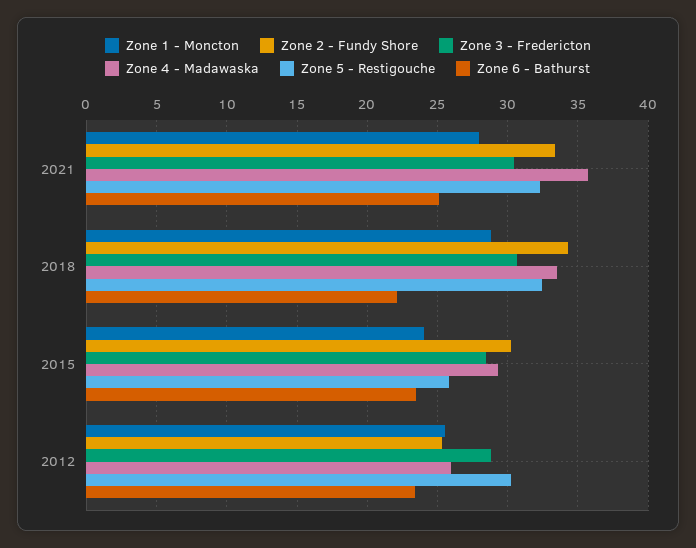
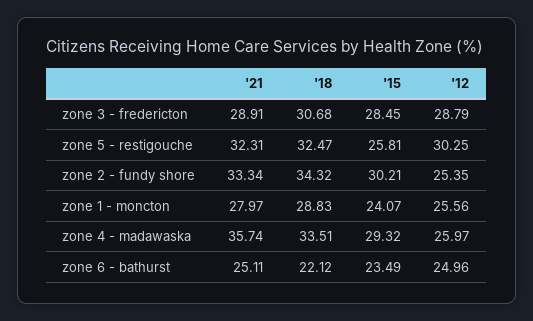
  {
    "Zone 1 - Moncton": {
      "2021": 27.97,
      "2018": 28.83,
      "2015": 24.07,
      "2012": 25.56
    },
    "Zone 2 - Fundy Shore": {
      "2021": 33.34,
      "2018": 34.32,
      "2015": 30.21,
      "2012": 25.35
    },
    "Zone 3 - Fredericton": {
-     "2021": 30.5,
+     "2021": 28.91,
      "2018": 30.68,
      "2015": 28.45,
      "2012": 28.79
    },
    "Zone 4 - Madawaska": {
      "2021": 35.74,
      "2018": 33.51,
      "2015": 29.32,
      "2012": 25.97
    },
    "Zone 5 - Restigouche": {
      "2021": 32.31,
      "2018": 32.47,
      "2015": 25.81,
      "2012": 30.25
    },
    "Zone 6 - Bathurst": {
      "2021": 25.11,
      "2018": 22.12,
      "2015": 23.49,
-     "2012": 23.5
+     "2012": 24.96
    }
  }

